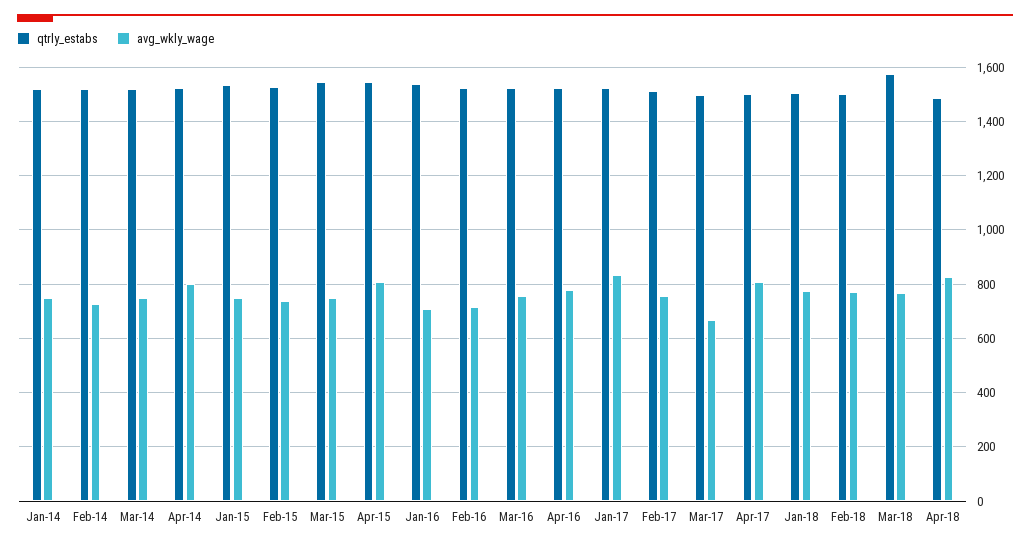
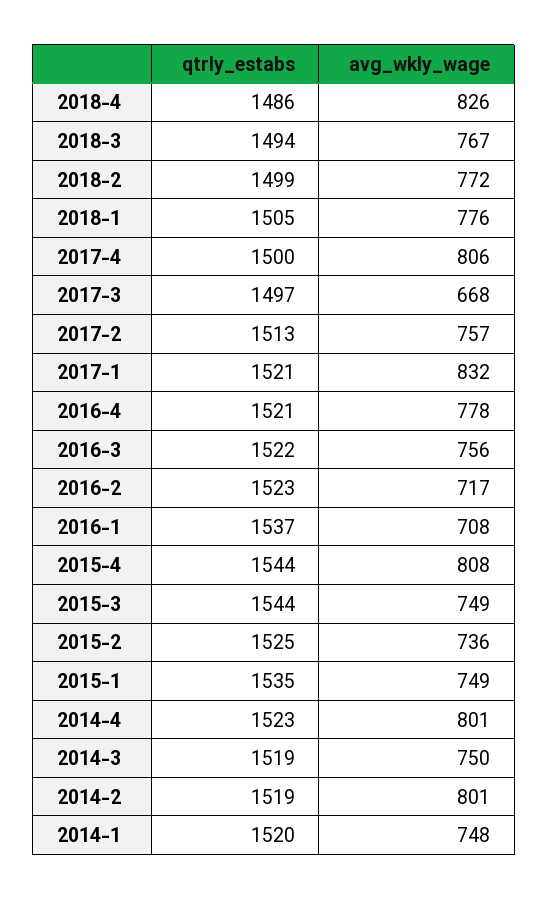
  {
    "qtrly_estabs": {
      "Jan-14": 1520,
      "Feb-14": 1519,
      "Mar-14": 1519,
      "Apr-14": 1523,
      "Jan-15": 1535,
      "Feb-15": 1525,
      "Mar-15": 1544,
      "Apr-15": 1544,
      "Jan-16": 1537,
      "Feb-16": 1523,
      "Mar-16": 1522,
      "Apr-16": 1521,
      "Jan-17": 1521,
      "Feb-17": 1513,
      "Mar-17": 1497,
      "Apr-17": 1500,
      "Jan-18": 1505,
      "Feb-18": 1499,
-     "Mar-18": 1575,
+     "Mar-18": 1494,
      "Apr-18": 1486
    },
    "avg_wkly_wage": {
      "Jan-14": 748,
-     "Feb-14": 725,
+     "Feb-14": 801,
      "Mar-14": 750,
      "Apr-14": 801,
      "Jan-15": 749,
      "Feb-15": 736,
      "Mar-15": 749,
      "Apr-15": 808,
      "Jan-16": 708,
      "Feb-16": 717,
      "Mar-16": 756,
      "Apr-16": 778,
      "Jan-17": 832,
      "Feb-17": 757,
      "Mar-17": 668,
      "Apr-17": 806,
      "Jan-18": 776,
      "Feb-18": 772,
      "Mar-18": 767,
      "Apr-18": 826
    }
  }

